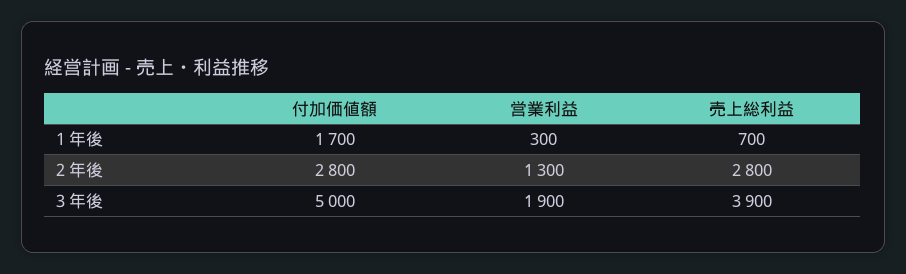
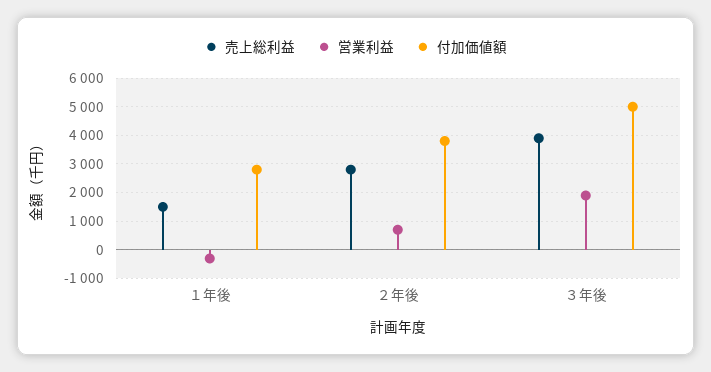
  {
    "付加価値額": {
-     "１年後": 1700,
+     "１年後": 2750,
-     "２年後": 2800,
+     "２年後": 3750,
      "３年後": 5000
    },
    "営業利益": {
-     "１年後": 300,
+     "１年後": -250,
-     "２年後": 1300,
+     "２年後": 750,
      "３年後": 1900
    },
    "売上総利益": {
-     "１年後": 700,
+     "１年後": 1500,
      "２年後": 2800,
      "３年後": 3900
    }
  }

